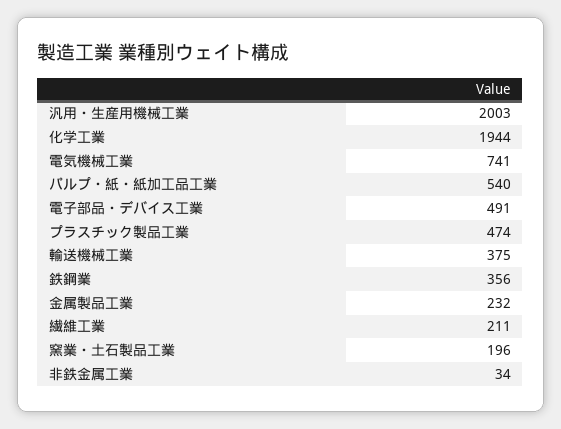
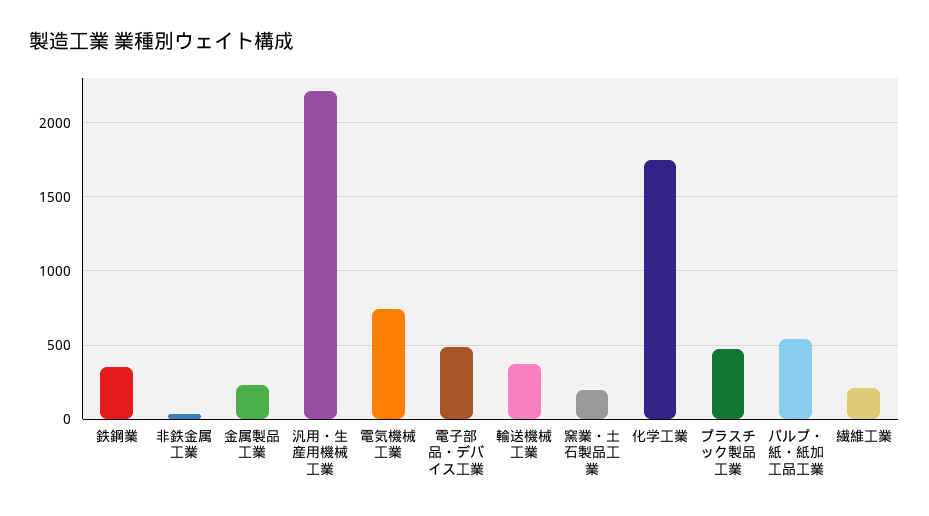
  {
-   "汎用・生産用機械工業": 2003,
+   "汎用・生産用機械工業": 2200,
-   "化学工業": 1944,
+   "化学工業": 1750,
    "電気機械工業": 741,
    "パルプ・紙・紙加工品工業": 540,
    "電子部品・デバイス工業": 491,
    "プラスチック製品工業": 474,
    "輸送機械工業": 375,
    "鉄鋼業": 356,
    "金属製品工業": 232,
    "繊維工業": 211,
    "窯業・土石製品工業": 196,
    "非鉄金属工業": 34
  }

